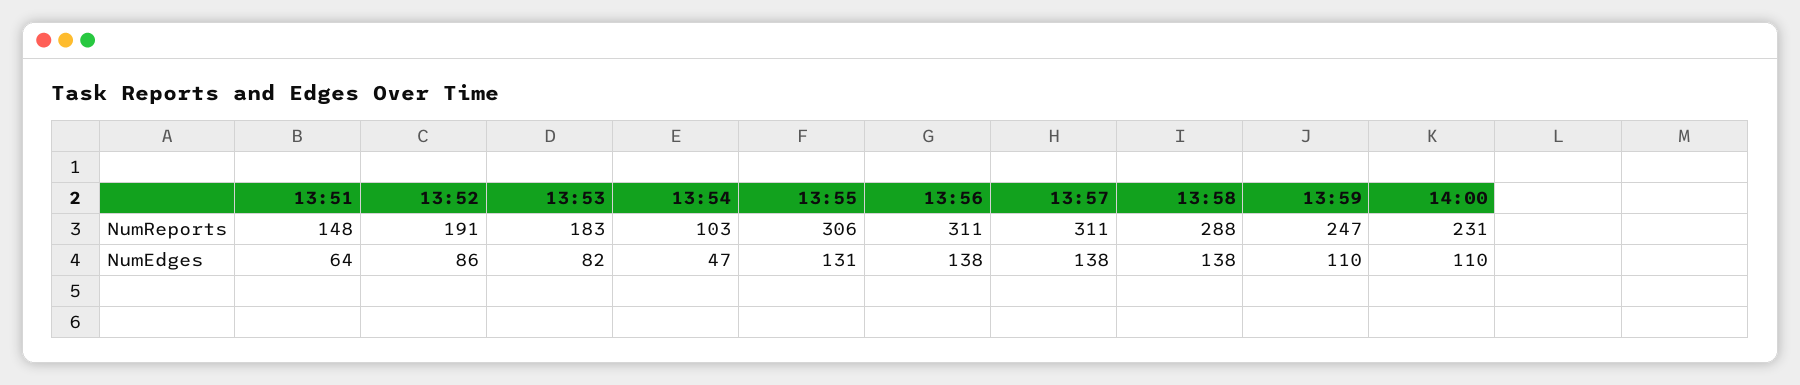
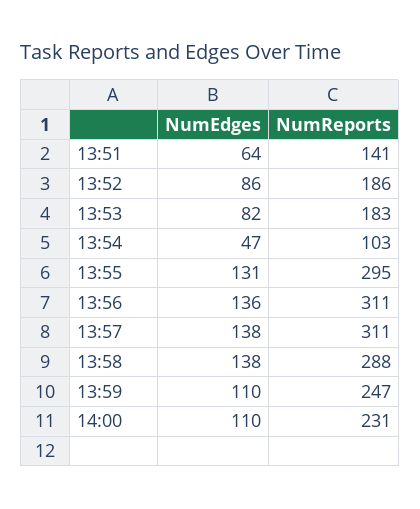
  {
    "13:51": {
-     "NumReports": 148,
+     "NumReports": 141,
      "NumEdges": 64
    },
    "13:52": {
-     "NumReports": 191,
+     "NumReports": 186,
      "NumEdges": 86
    },
    "13:53": {
      "NumReports": 183,
      "NumEdges": 82
    },
    "13:54": {
      "NumReports": 103,
      "NumEdges": 47
    },
    "13:55": {
-     "NumReports": 306,
+     "NumReports": 295,
      "NumEdges": 131
    },
    "13:56": {
      "NumReports": 311,
-     "NumEdges": 138
+     "NumEdges": 136
    },
    "13:57": {
      "NumReports": 311,
      "NumEdges": 138
    },
    "13:58": {
      "NumReports": 288,
      "NumEdges": 138
    },
    "13:59": {
      "NumReports": 247,
      "NumEdges": 110
    },
    "14:00": {
      "NumReports": 231,
      "NumEdges": 110
    }
  }

